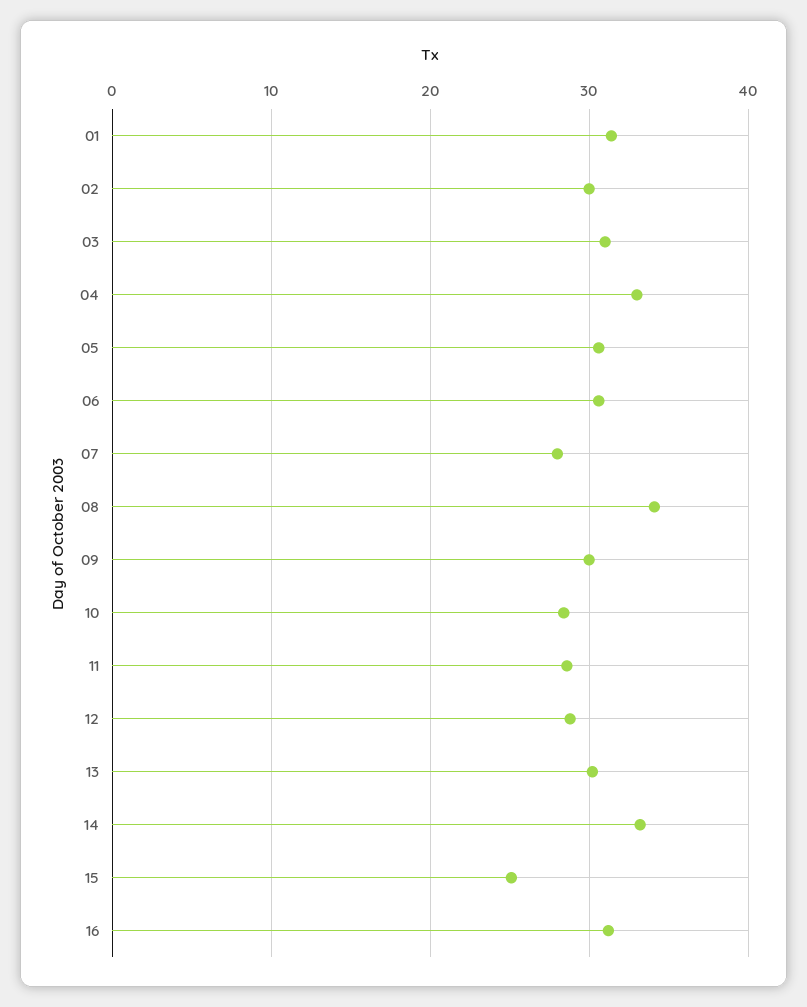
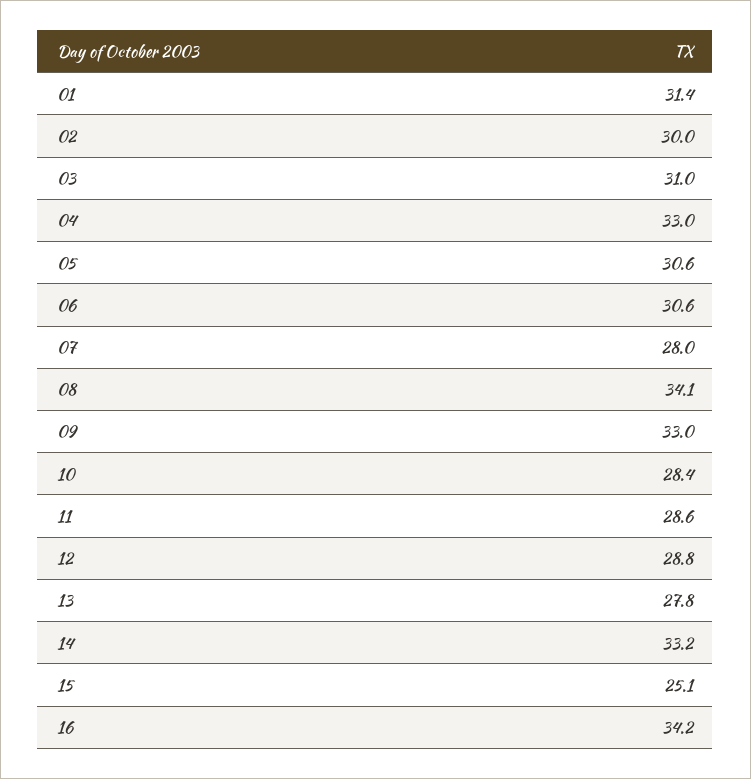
  {
    "01": 31.4,
    "02": 30,
    "03": 31,
    "04": 33,
    "05": 30.6,
    "06": 30.6,
    "07": 28,
    "08": 34.1,
-   "09": 30,
+   "09": 33,
    "10": 28.4,
    "11": 28.6,
    "12": 28.8,
-   "13": 30,
+   "13": 27.8,
    "14": 33.2,
    "15": 25.1,
-   "16": 31
+   "16": 34.2
  }

